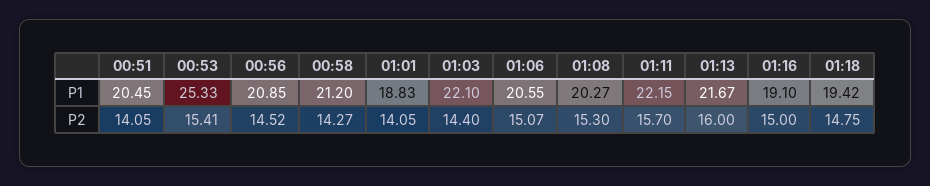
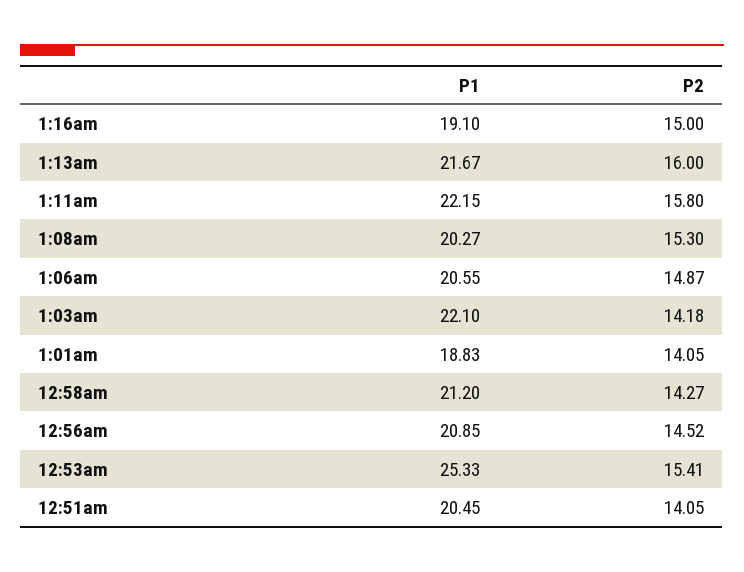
  {
    "00:51": {
      "P1": 20.45,
      "P2": 14.05
    },
    "00:53": {
      "P1": 25.33,
      "P2": 15.41
    },
    "00:56": {
      "P1": 20.85,
      "P2": 14.52
    },
    "00:58": {
      "P1": 21.2,
      "P2": 14.27
    },
    "01:01": {
      "P1": 18.83,
      "P2": 14.05
    },
    "01:03": {
      "P1": 22.1,
-     "P2": 14.4
+     "P2": 14.18
    },
    "01:06": {
      "P1": 20.55,
-     "P2": 15.07
+     "P2": 14.87
    },
    "01:08": {
      "P1": 20.27,
      "P2": 15.3
    },
    "01:11": {
      "P1": 22.15,
-     "P2": 15.7
+     "P2": 15.8
    },
    "01:13": {
      "P1": 21.67,
      "P2": 16
    },
    "01:16": {
      "P1": 19.1,
      "P2": 15
-   },
+   }
-   "01:18": {
-     "P1": 19.42,
-     "P2": 14.75
-   }
  }

